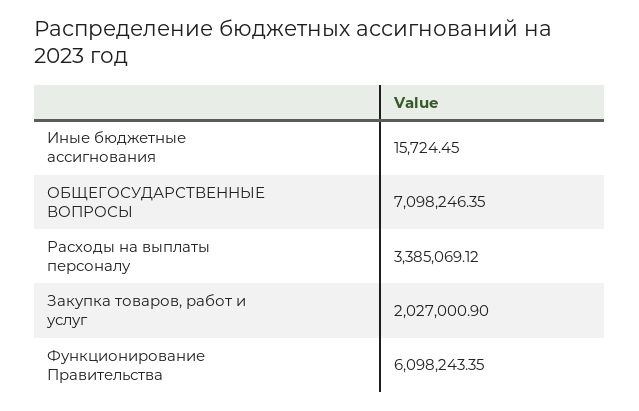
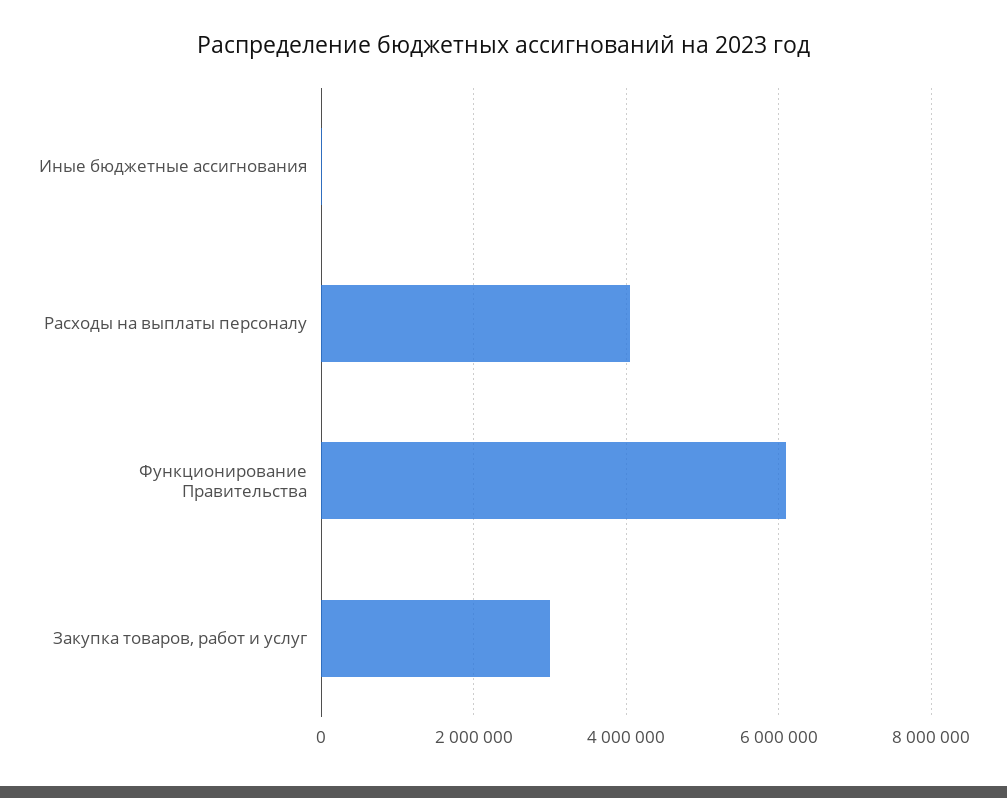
  {
    "Иные бюджетные ассигнования": 15724.45,
-   "ОБЩЕГОСУДАРСТВЕННЫЕ ВОПРОСЫ": 7098246.35,
-   "Расходы на выплаты персоналу": 3385069.12,
+   "Расходы на выплаты персоналу": 4000000,
-   "Закупка товаров, работ и услуг": 2027000.9,
+   "Закупка товаров, работ и услуг": 3000000,
    "Функционирование Правительства": 6098243.35
  }

